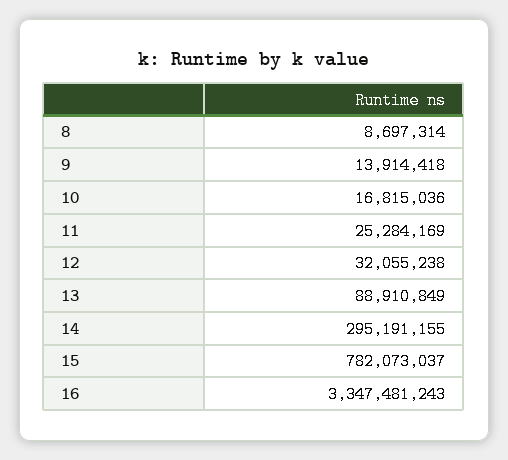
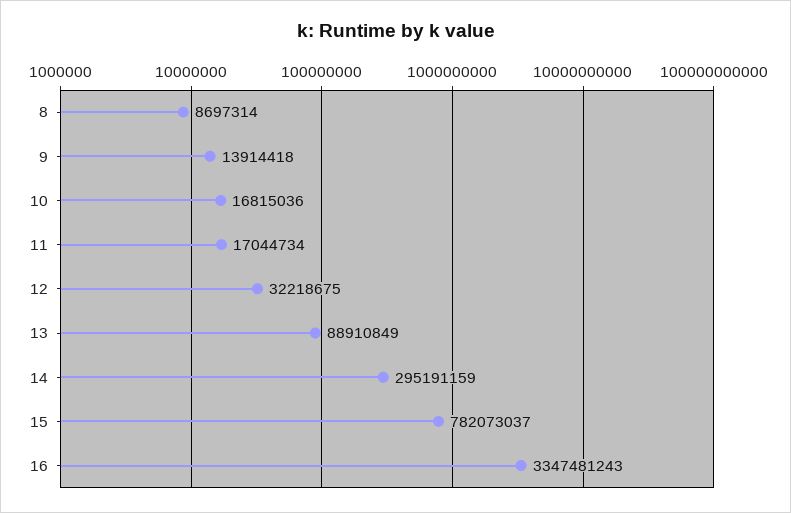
  {
    "8": 8697314,
    "9": 13914418,
    "10": 16815036,
-   "11": 25284169,
+   "11": 17044734,
-   "12": 32055238,
+   "12": 32218675,
    "13": 88910849,
-   "14": 295191155,
+   "14": 295191159,
    "15": 782073037,
    "16": 3347481243
  }

